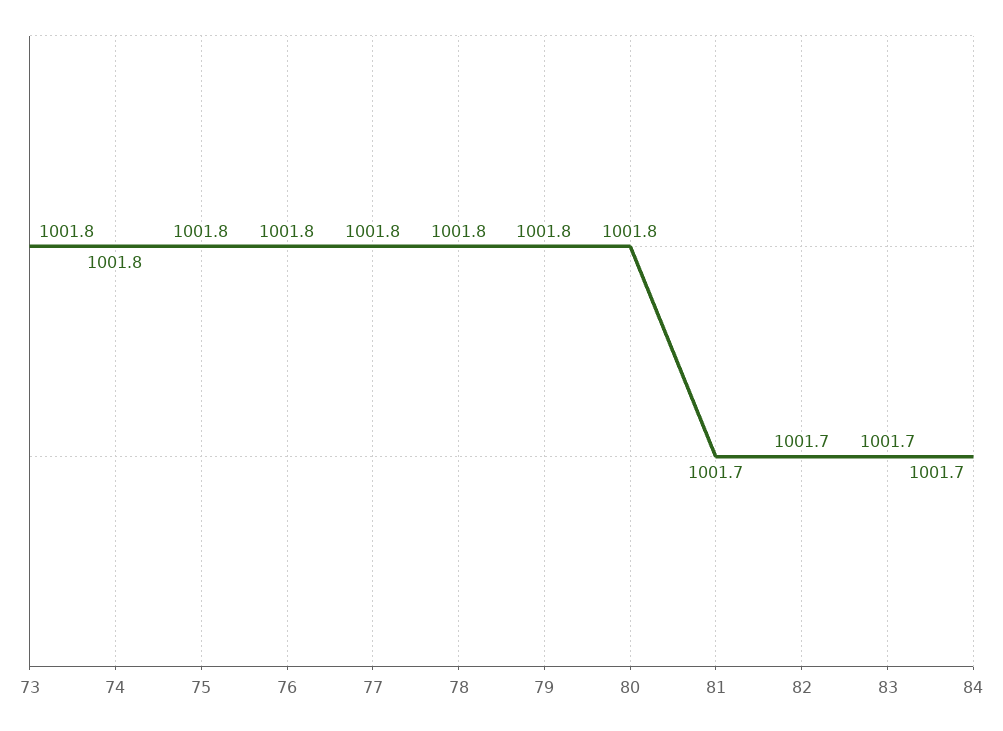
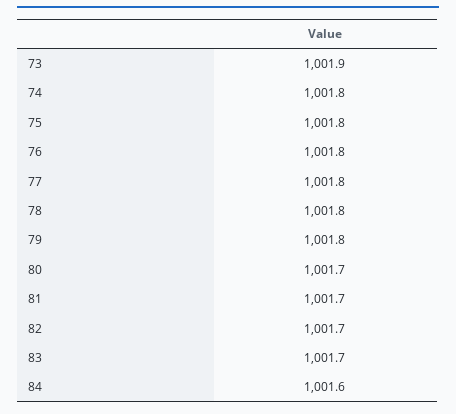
  {
-   "73": 1001.8,
+   "73": 1001.9,
    "74": 1001.8,
    "75": 1001.8,
    "76": 1001.8,
    "77": 1001.8,
    "78": 1001.8,
    "79": 1001.8,
-   "80": 1001.8,
+   "80": 1001.7,
    "81": 1001.7,
    "82": 1001.7,
    "83": 1001.7,
-   "84": 1001.7
+   "84": 1001.6
  }

